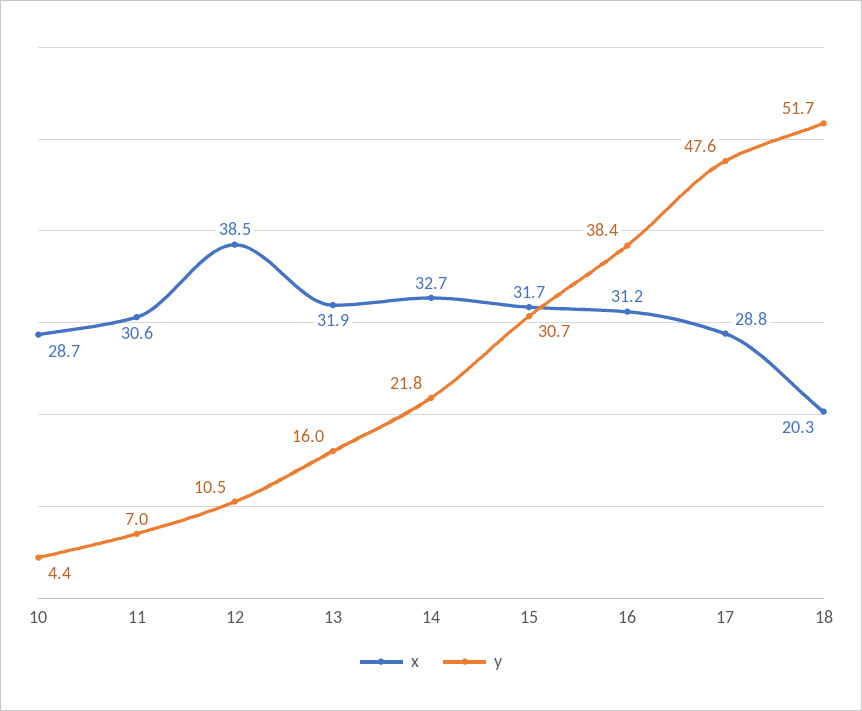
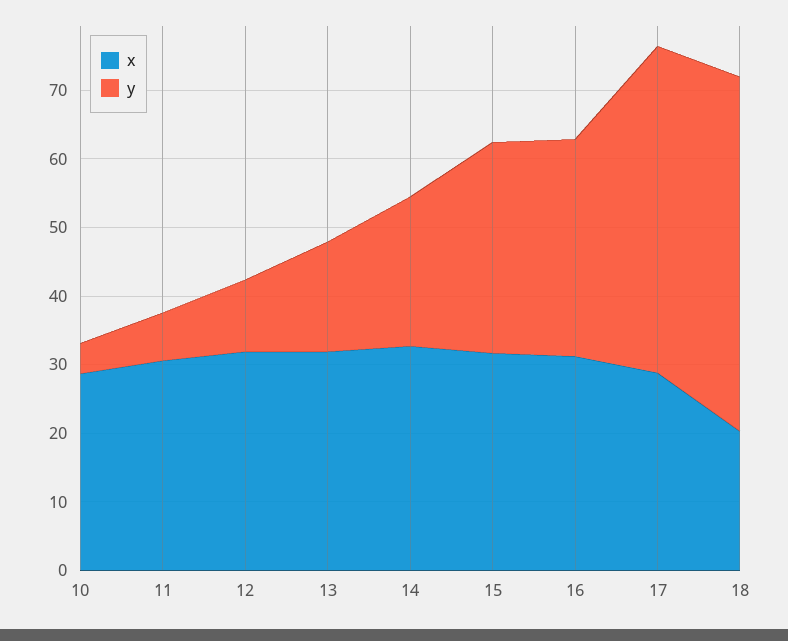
  {
    "x": {
      "10": 28.7,
      "11": 30.6,
-     "12": 38.5,
+     "12": 32,
      "13": 31.9,
      "14": 32.7,
      "15": 31.7,
      "16": 31.2,
      "17": 28.8,
      "18": 20.3
    },
    "y": {
      "10": 4.4,
      "11": 7,
      "12": 10.5,
      "13": 16,
      "14": 21.8,
      "15": 30.7,
-     "16": 38.4,
+     "16": 32,
      "17": 47.6,
      "18": 51.7
    }
  }

